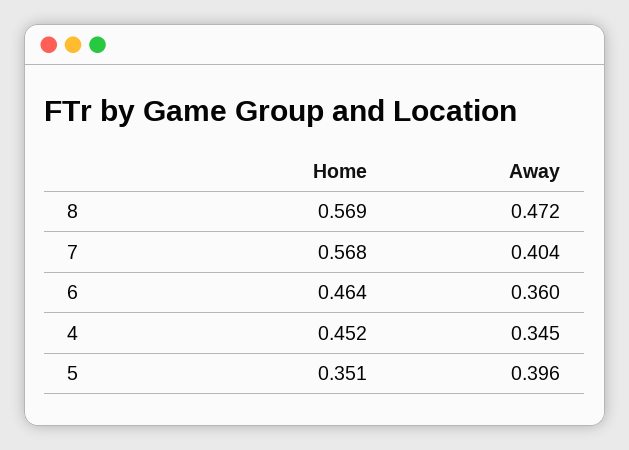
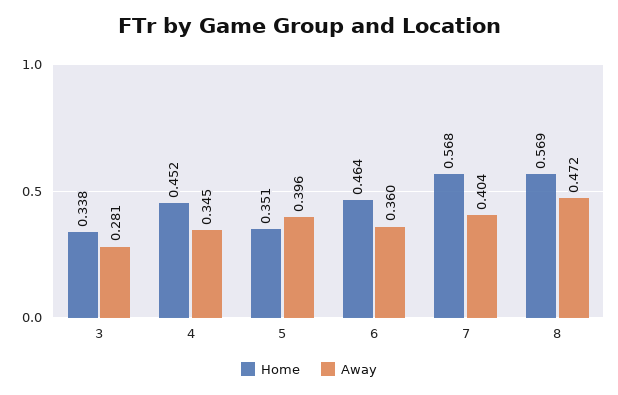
  {
    "Home": {
      "8": 0.569,
      "7": 0.568,
      "6": 0.464,
      "4": 0.452,
-     "5": 0.351
+     "5": 0.351,
+     "3": 0.338
    },
    "Away": {
      "8": 0.472,
      "7": 0.404,
      "6": 0.36,
      "4": 0.345,
-     "5": 0.396
+     "5": 0.396,
+     "3": 0.281
    }
  }

